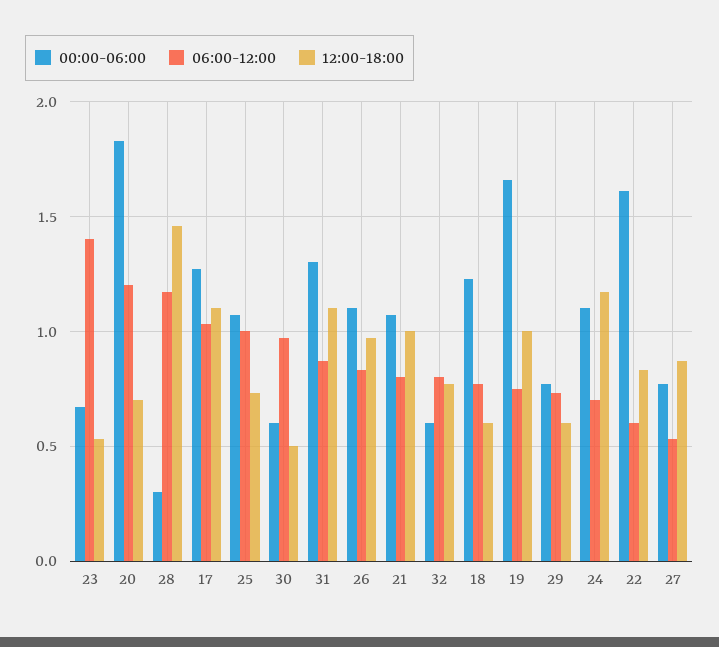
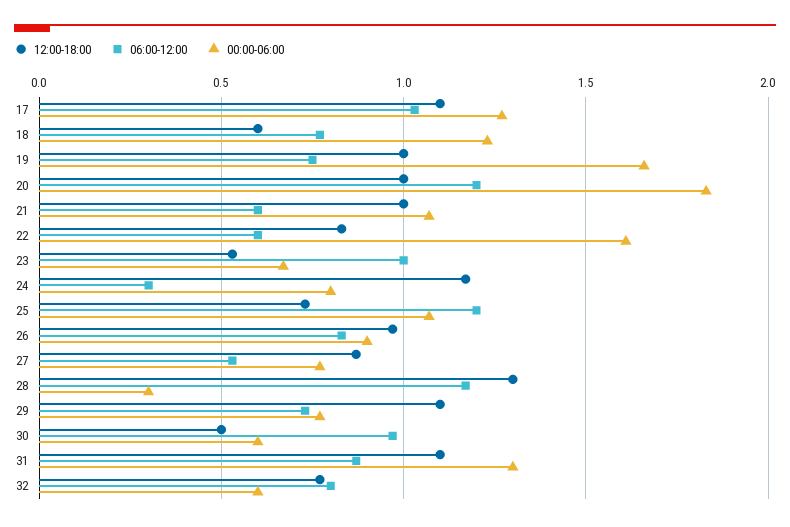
  {
    "00:00-06:00": {
      "23": 0.65,
      "20": 1.85,
      "28": 0.3,
      "17": 1.25,
      "25": 1.05,
      "30": 0.6,
      "31": 1.3,
-     "26": 1.1,
+     "26": 0.9,
      "21": 1.05,
      "32": 0.6,
      "18": 1.25,
      "19": 1.65,
      "29": 0.75,
-     "24": 1.1,
+     "24": 0.8,
      "22": 1.6,
      "27": 0.75
    },
    "06:00-12:00": {
-     "23": 1.4,
+     "23": 1,
      "20": 1.2,
      "28": 1.15,
      "17": 1.05,
-     "25": 1,
+     "25": 1.2,
      "30": 0.95,
      "31": 0.85,
      "26": 0.85,
-     "21": 0.8,
+     "21": 0.6,
      "32": 0.8,
      "18": 0.75,
      "19": 0.75,
      "29": 0.75,
-     "24": 0.7,
+     "24": 0.3,
      "22": 0.6,
      "27": 0.55
    },
    "12:00-18:00": {
      "23": 0.55,
-     "20": 0.7,
+     "20": 1,
-     "28": 1.45,
+     "28": 1.3,
      "17": 1.1,
      "25": 0.75,
      "30": 0.5,
      "31": 1.1,
      "26": 0.95,
      "21": 1,
      "32": 0.75,
      "18": 0.6,
      "19": 1,
-     "29": 0.6,
+     "29": 1.1,
      "24": 1.15,
      "22": 0.85,
      "27": 0.85
    }
  }

